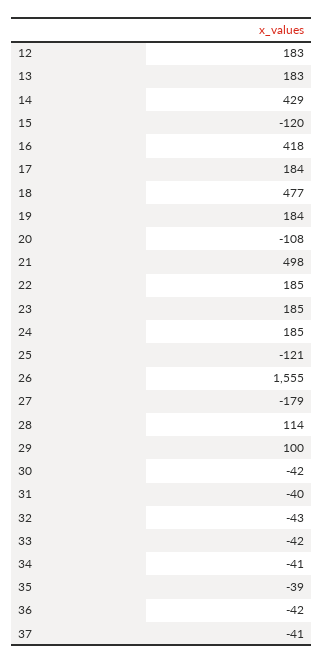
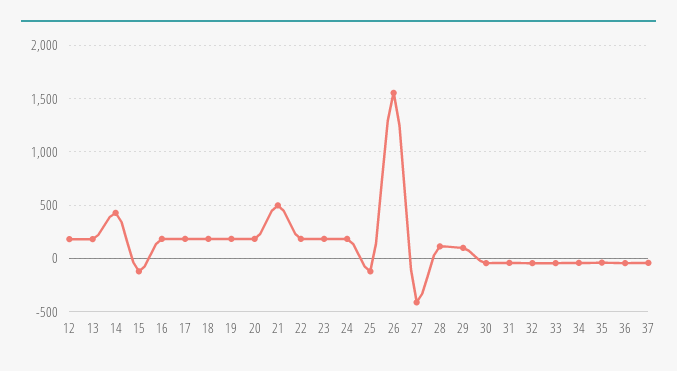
  {
    "12": 183,
    "13": 183,
    "14": 429,
    "15": -120,
-   "16": 418,
+   "16": 200,
    "17": 184,
-   "18": 477,
+   "18": 200,
    "19": 184,
-   "20": -108,
+   "20": 200,
    "21": 498,
    "22": 185,
    "23": 185,
    "24": 185,
    "25": -121,
    "26": 1555,
-   "27": -179,
+   "27": -400,
    "28": 114,
    "29": 100,
    "30": -42,
    "31": -40,
    "32": -43,
    "33": -42,
    "34": -41,
    "35": -39,
    "36": -42,
    "37": -41
  }

